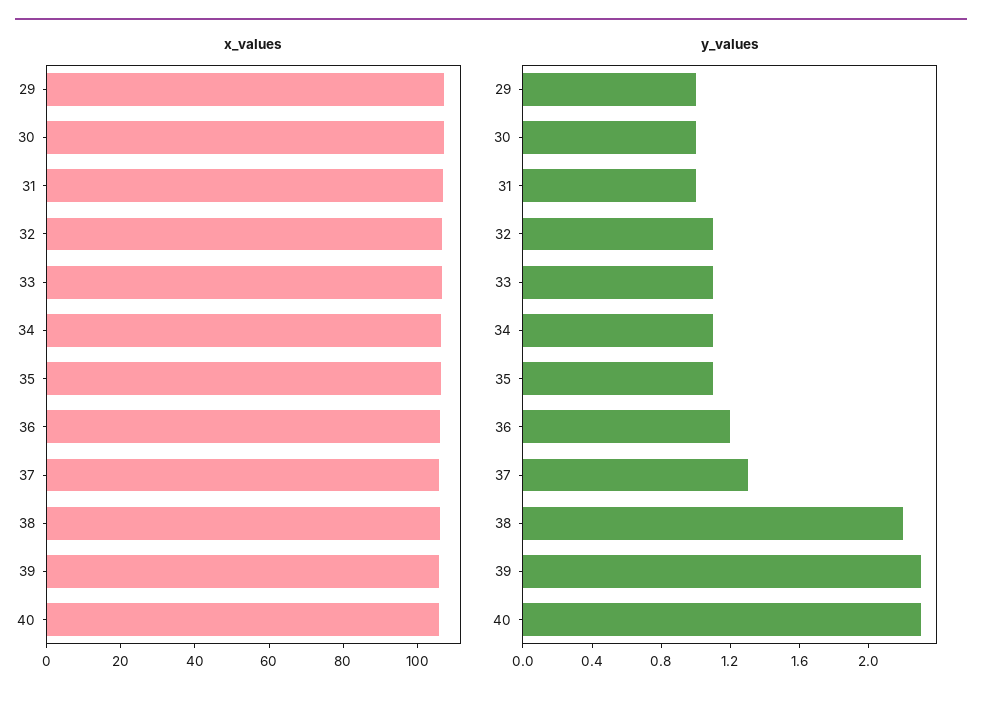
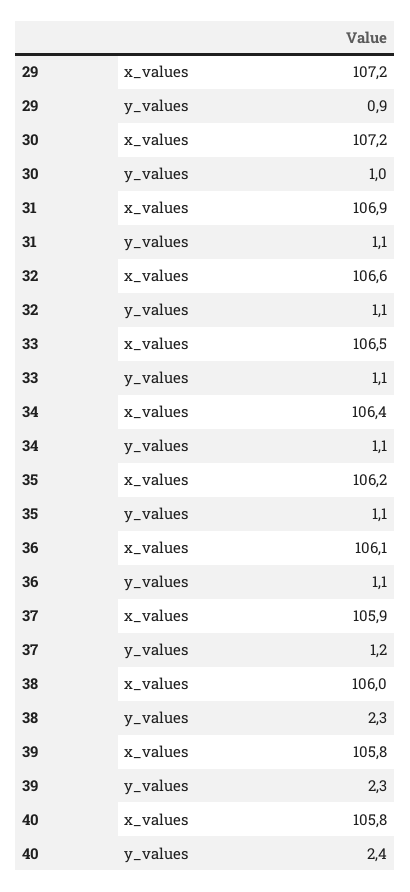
  {
    "x_values": {
      "29": 107.2,
      "30": 107.2,
      "31": 106.9,
      "32": 106.6,
      "33": 106.5,
      "34": 106.4,
      "35": 106.2,
      "36": 106.1,
      "37": 105.9,
      "38": 106,
      "39": 105.8,
      "40": 105.8
    },
    "y_values": {
-     "29": 1,
+     "29": 0.9,
      "30": 1,
-     "31": 1,
+     "31": 1.1,
      "32": 1.1,
      "33": 1.1,
      "34": 1.1,
      "35": 1.1,
-     "36": 1.2,
+     "36": 1.1,
-     "37": 1.3,
+     "37": 1.2,
-     "38": 2.2,
+     "38": 2.3,
      "39": 2.3,
-     "40": 2.3
+     "40": 2.4
    }
  }

